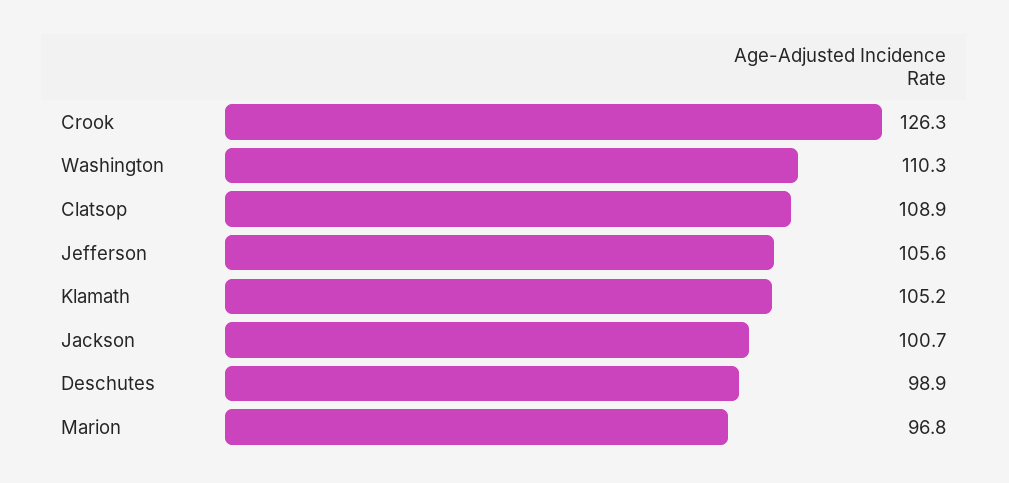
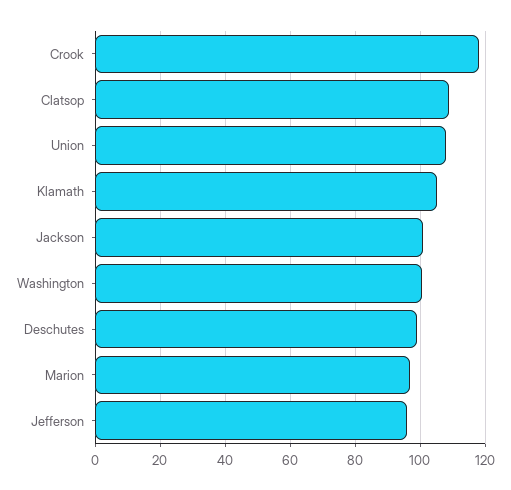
  {
-   "Crook": 126.3,
+   "Crook": 118,
-   "Washington": 110.3,
+   "Washington": 100,
    "Clatsop": 108.9,
-   "Jefferson": 105.6,
+   "Jefferson": 96,
    "Klamath": 105.2,
    "Jackson": 100.7,
    "Deschutes": 98.9,
-   "Marion": 96.8
+   "Marion": 96.8,
+   "Union": 108
  }

